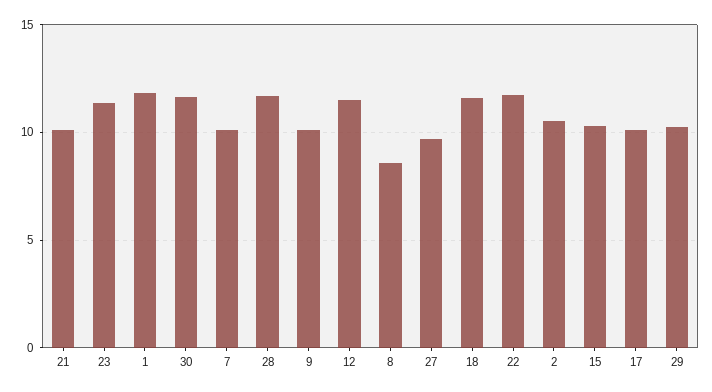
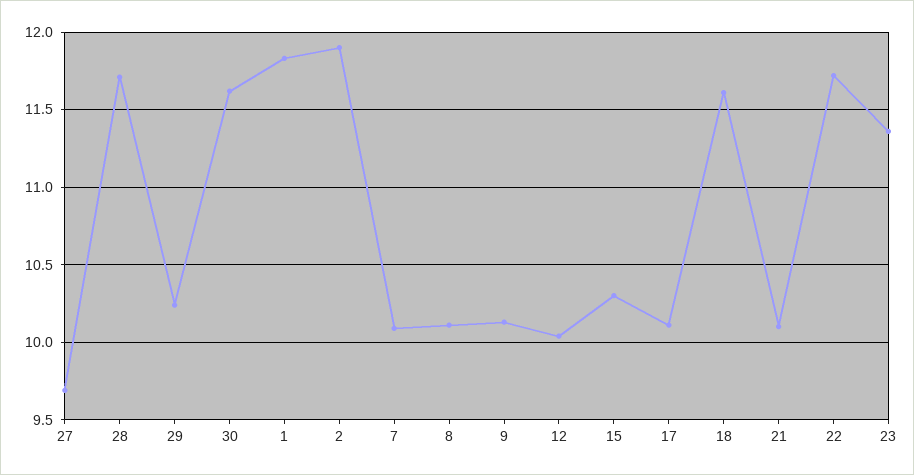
  {
    "21": 10.1,
    "23": 11.35,
    "1": 11.85,
    "30": 11.6,
    "7": 10.1,
    "28": 11.7,
    "9": 10.15,
-   "12": 11.5,
+   "12": 10.05,
-   "8": 8.5,
+   "8": 10.1,
    "27": 9.7,
    "18": 11.6,
    "22": 11.7,
-   "2": 10.5,
+   "2": 11.9,
    "15": 10.3,
    "17": 10.1,
    "29": 10.25
  }

